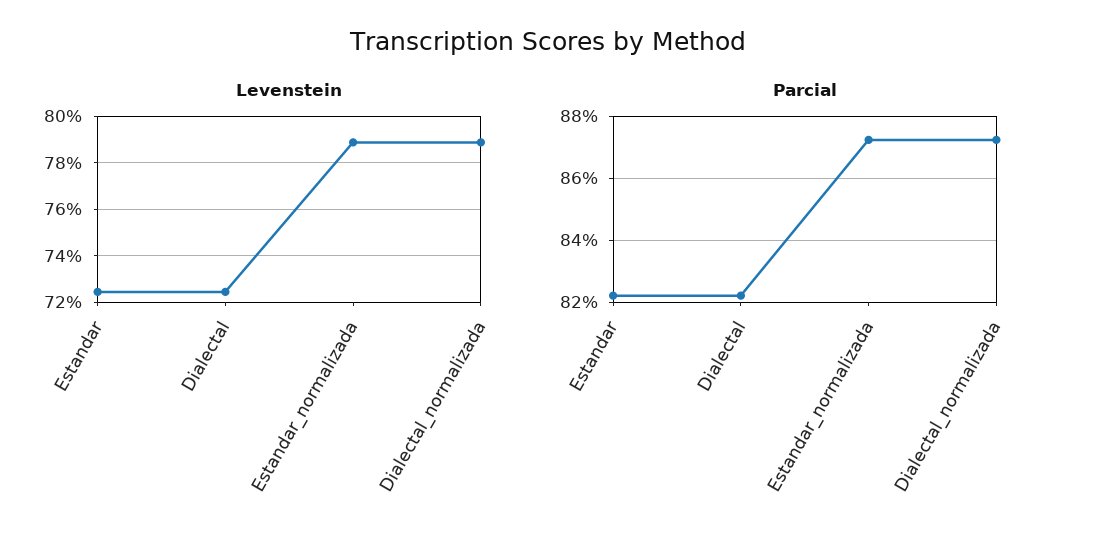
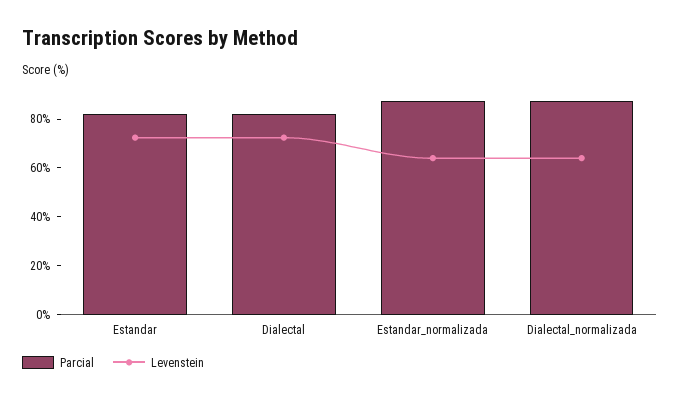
  {
    "Levenstein": {
      "Estandar": 72.5,
      "Dialectal": 72.5,
-     "Estandar_normalizada": 79,
+     "Estandar_normalizada": 65,
-     "Dialectal_normalizada": 79
+     "Dialectal_normalizada": 65
    },
    "Parcial": {
      "Estandar": 82.2,
      "Dialectal": 82.2,
      "Estandar_normalizada": 87.2,
      "Dialectal_normalizada": 87.2
    }
  }

